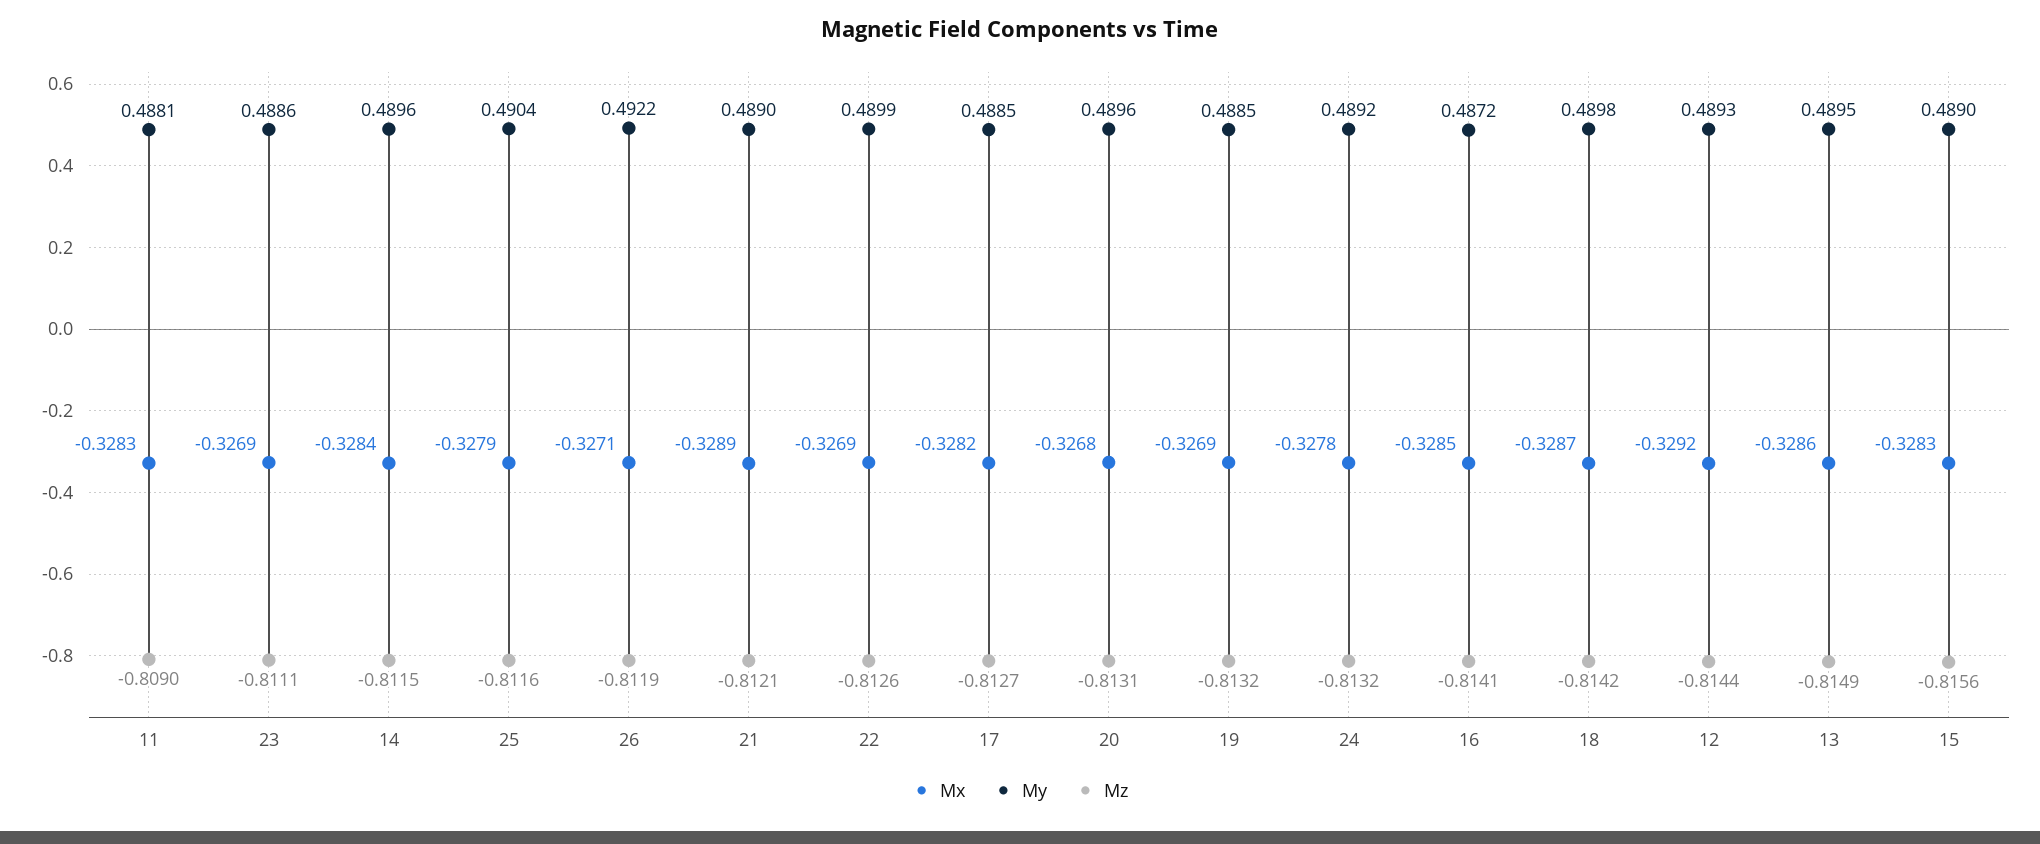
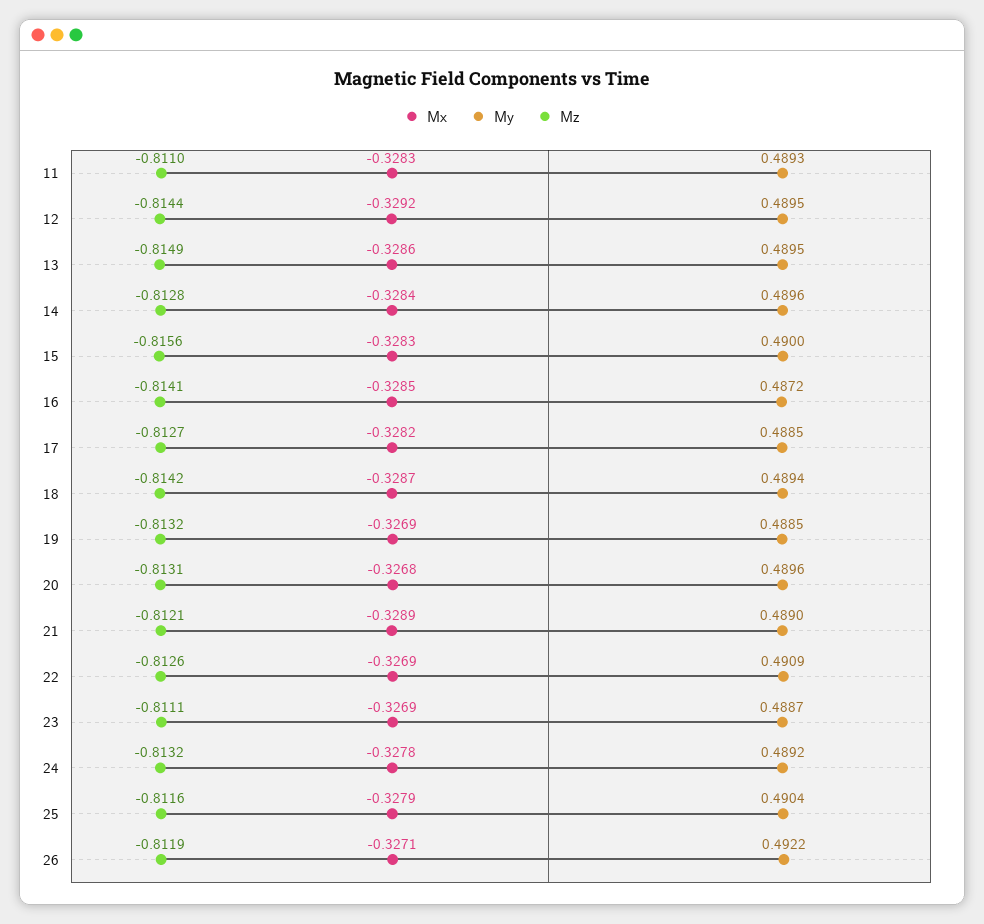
  {
    "Mx": {
      "11": -0.3283,
      "23": -0.3269,
      "14": -0.3284,
      "25": -0.3279,
      "26": -0.3271,
      "21": -0.3289,
      "22": -0.3269,
      "17": -0.3282,
      "20": -0.3268,
      "19": -0.3269,
      "24": -0.3278,
      "16": -0.3285,
      "18": -0.3287,
      "12": -0.3292,
      "13": -0.3286,
      "15": -0.3283
    },
    "My": {
-     "11": 0.4881,
+     "11": 0.4893,
-     "23": 0.4886,
+     "23": 0.4887,
      "14": 0.4896,
      "25": 0.4904,
      "26": 0.4922,
      "21": 0.489,
-     "22": 0.4899,
+     "22": 0.4909,
      "17": 0.4885,
      "20": 0.4896,
      "19": 0.4885,
      "24": 0.4892,
      "16": 0.4872,
-     "18": 0.4898,
+     "18": 0.4894,
-     "12": 0.4893,
+     "12": 0.4895,
      "13": 0.4895,
-     "15": 0.489
+     "15": 0.49
    },
    "Mz": {
-     "11": -0.809,
+     "11": -0.811,
      "23": -0.8111,
-     "14": -0.8115,
+     "14": -0.8128,
      "25": -0.8116,
      "26": -0.8119,
      "21": -0.8121,
      "22": -0.8126,
      "17": -0.8127,
      "20": -0.8131,
      "19": -0.8132,
      "24": -0.8132,
      "16": -0.8141,
      "18": -0.8142,
      "12": -0.8144,
      "13": -0.8149,
      "15": -0.8156
    }
  }

